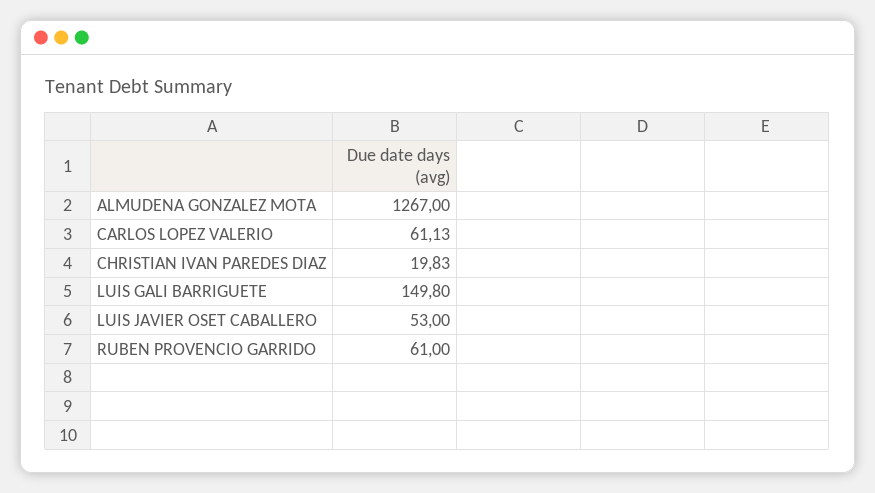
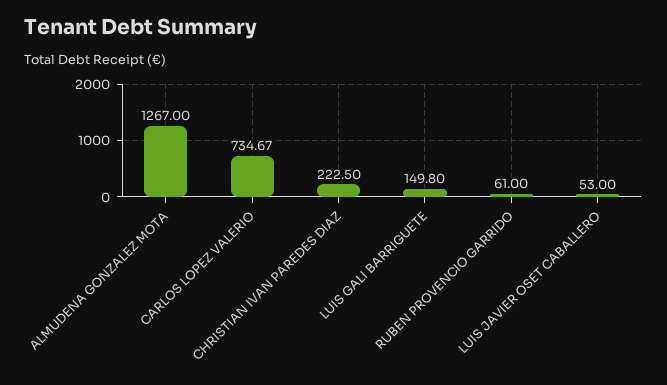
  {
    "ALMUDENA GONZALEZ MOTA": 1267,
-   "CARLOS LOPEZ VALERIO": 61.13,
+   "CARLOS LOPEZ VALERIO": 734.67,
-   "CHRISTIAN IVAN PAREDES DIAZ": 19.83,
+   "CHRISTIAN IVAN PAREDES DIAZ": 222.5,
    "LUIS GALI BARRIGUETE": 149.8,
    "LUIS JAVIER OSET CABALLERO": 53,
    "RUBEN PROVENCIO GARRIDO": 61
  }

